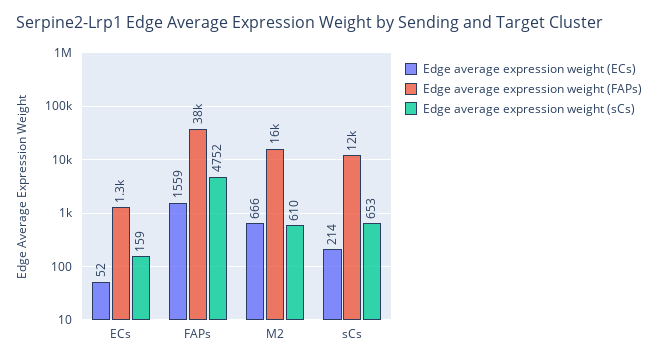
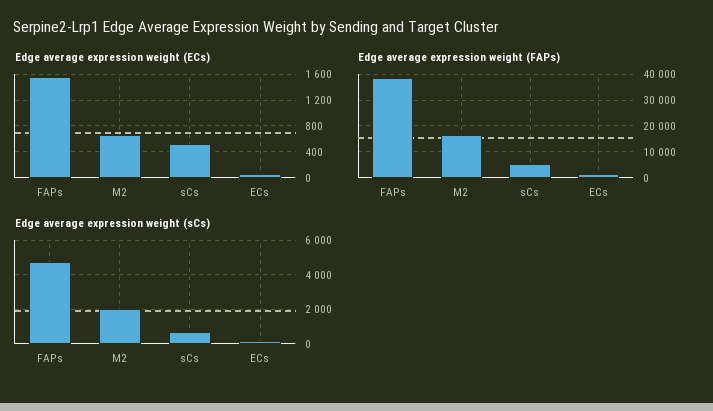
  {
    "Edge average expression weight (ECs)": {
      "ECs": 52,
      "FAPs": 1559,
      "M2": 666,
-     "sCs": 214
+     "sCs": 500
    },
    "Edge average expression weight (FAPs)": {
      "ECs": 1300,
      "FAPs": 38000,
      "M2": 16000,
-     "sCs": 12000
+     "sCs": 5000
    },
    "Edge average expression weight (sCs)": {
      "ECs": 159,
      "FAPs": 4752,
-     "M2": 610,
+     "M2": 2000,
      "sCs": 653
    }
  }

